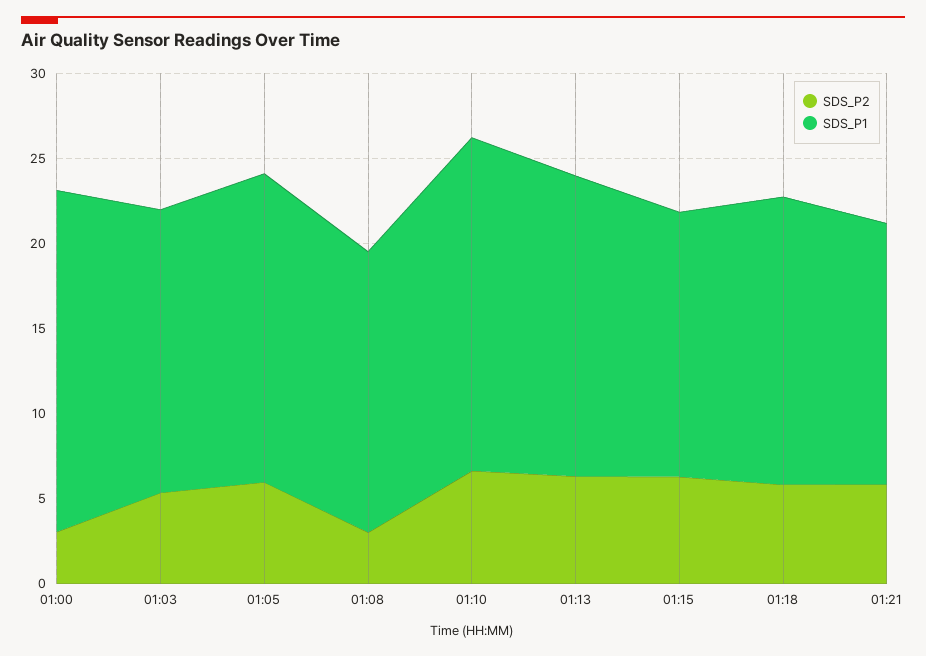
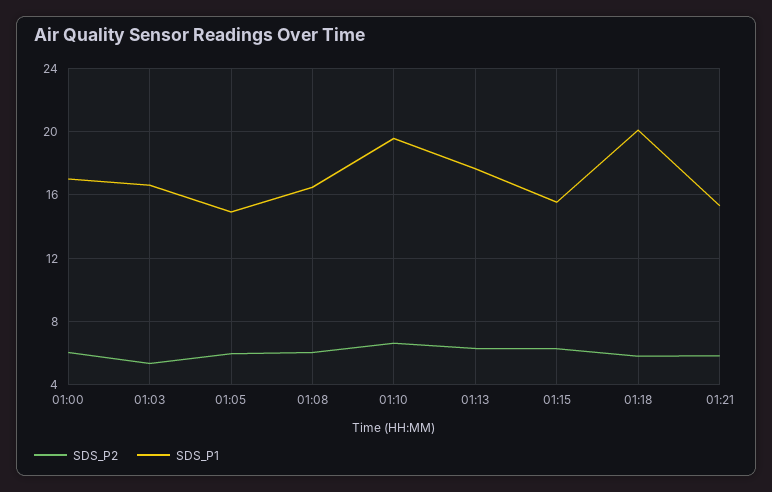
  {
    "SDS_P2": {
-     "01:00": 3,
+     "01:00": 6,
      "01:03": 5.5,
      "01:05": 6,
-     "01:08": 3,
+     "01:08": 6,
      "01:10": 6.5,
      "01:13": 6.5,
      "01:15": 6.5,
      "01:18": 6,
      "01:21": 6
    },
    "SDS_P1": {
-     "01:00": 20,
+     "01:00": 17,
      "01:03": 16.5,
-     "01:05": 18,
+     "01:05": 15,
      "01:08": 16.5,
      "01:10": 19.5,
      "01:13": 17.5,
      "01:15": 15.5,
-     "01:18": 17,
+     "01:18": 20,
      "01:21": 15.5
    }
  }

